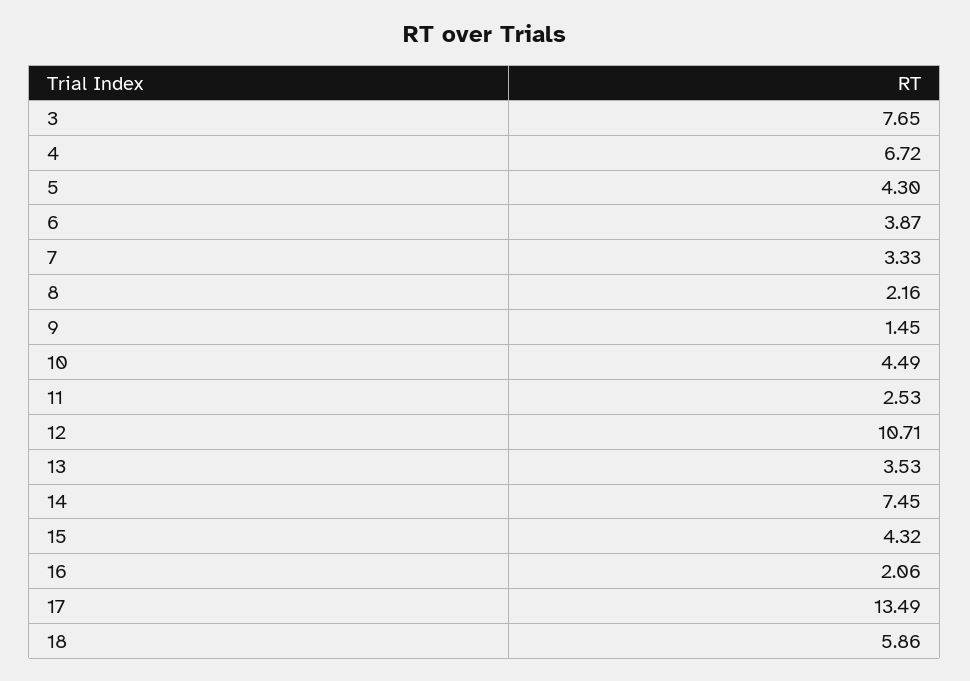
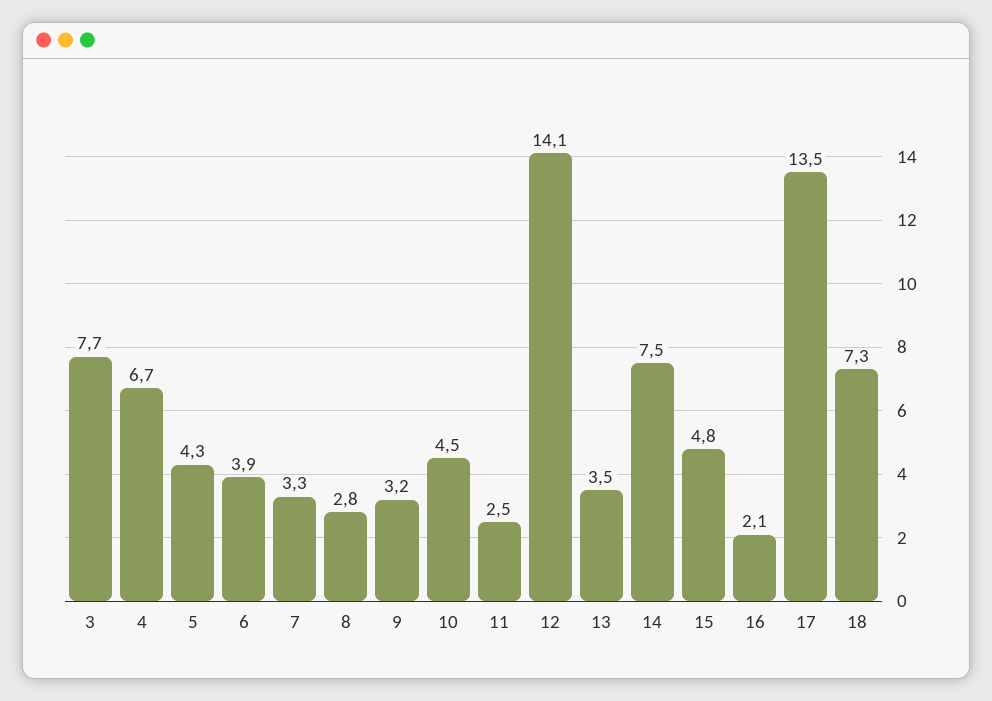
  {
    "3": 7.65,
    "4": 6.72,
    "5": 4.3,
    "6": 3.87,
    "7": 3.33,
-   "8": 2.16,
+   "8": 2.8,
-   "9": 1.45,
+   "9": 3.2,
    "10": 4.49,
    "11": 2.53,
-   "12": 10.71,
+   "12": 14.1,
    "13": 3.53,
    "14": 7.45,
-   "15": 4.32,
+   "15": 4.8,
    "16": 2.06,
    "17": 13.49,
-   "18": 5.86
+   "18": 7.3
  }

